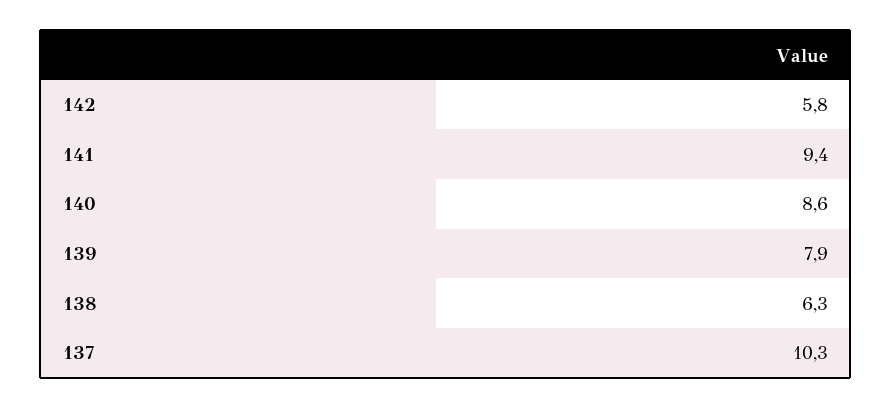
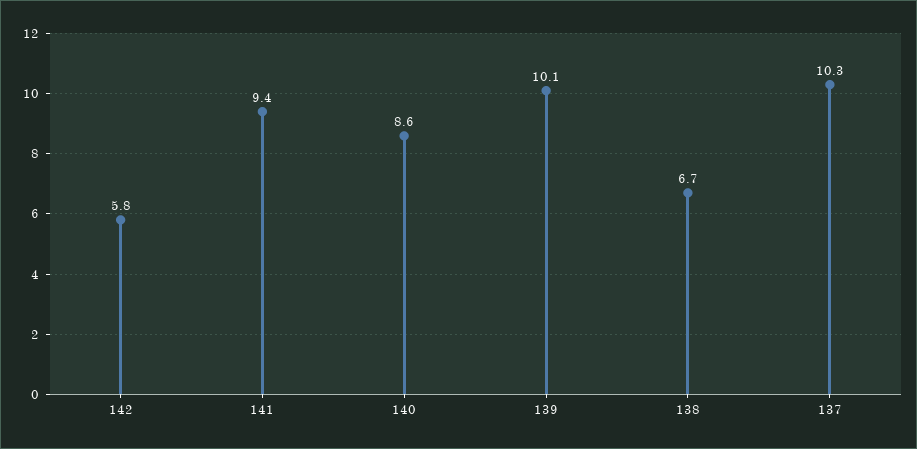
  {
    "142": 5.8,
    "141": 9.4,
    "140": 8.6,
-   "139": 7.9,
+   "139": 10.1,
-   "138": 6.3,
+   "138": 6.7,
    "137": 10.3
  }

